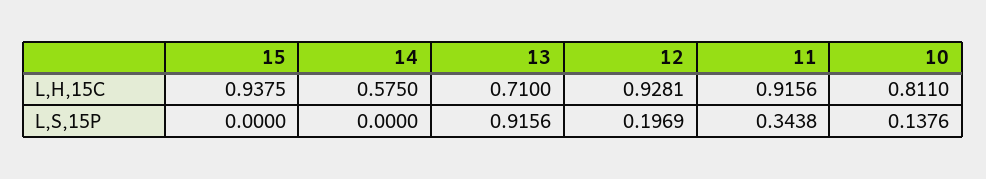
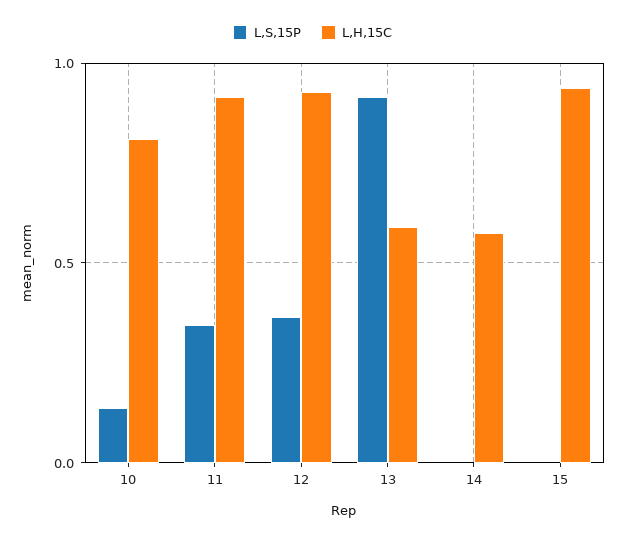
  {
    "L,H,15C": {
      "15": 0.9375,
      "14": 0.575,
-     "13": 0.71,
+     "13": 0.6,
      "12": 0.9281,
      "11": 0.9156,
      "10": 0.811
    },
    "L,S,15P": {
      "15": 0,
      "14": 0,
      "13": 0.9156,
-     "12": 0.1969,
+     "12": 0.35,
      "11": 0.3438,
      "10": 0.1376
    }
  }

